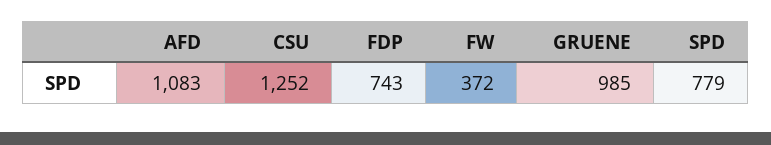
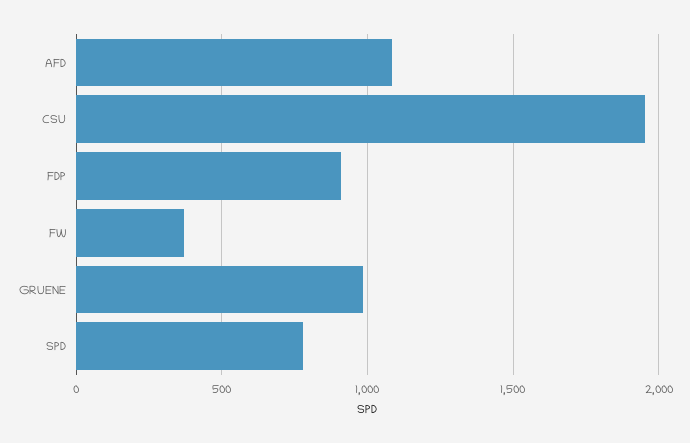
  {
    "AFD": 1083,
-   "CSU": 1252,
+   "CSU": 1950,
-   "FDP": 743,
+   "FDP": 900,
    "FW": 372,
    "GRUENE": 985,
    "SPD": 779
  }

